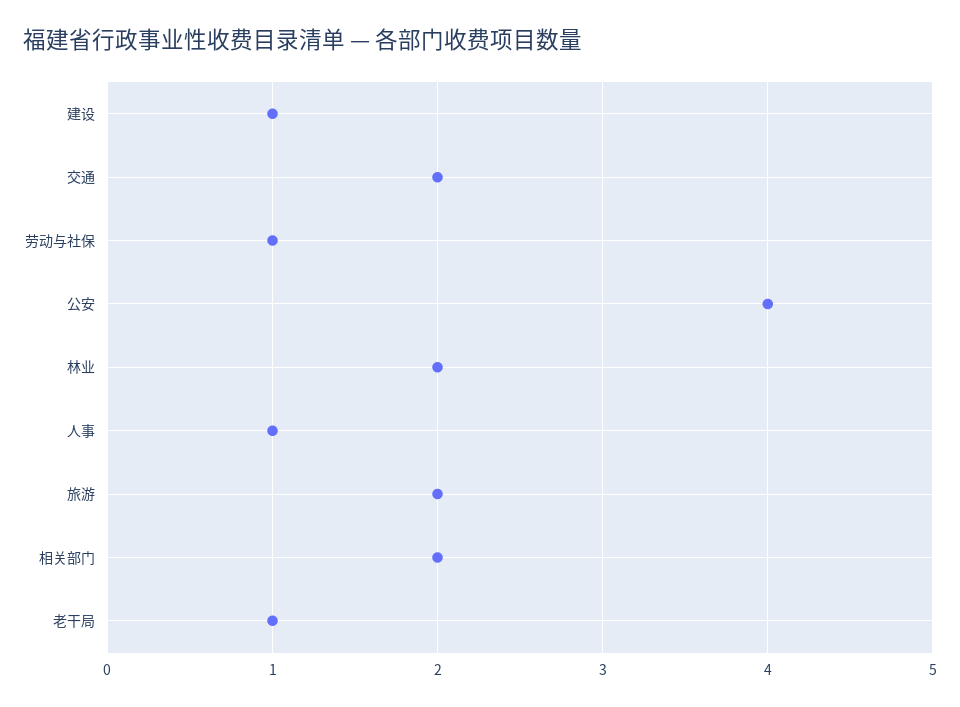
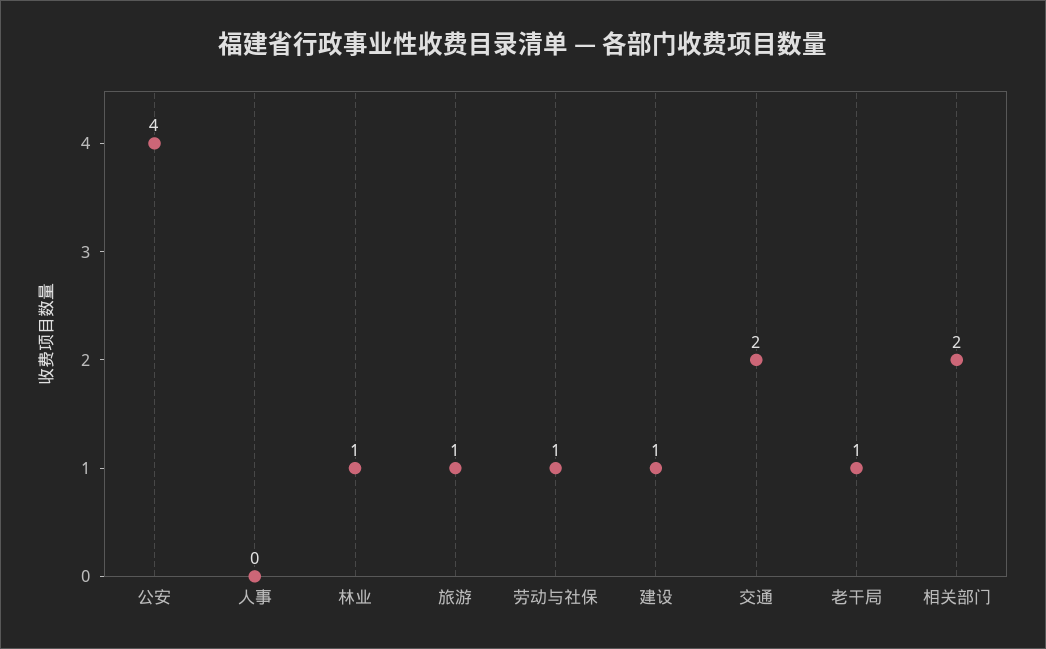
  {
    "建设": 1,
    "交通": 2,
    "劳动与社保": 1,
    "公安": 4,
-   "林业": 2,
+   "林业": 1,
-   "人事": 1,
+   "人事": 0,
-   "旅游": 2,
+   "旅游": 1,
    "相关部门": 2,
    "老干局": 1
  }

